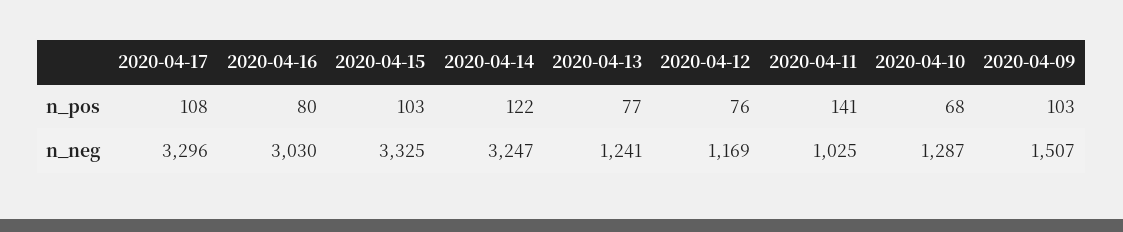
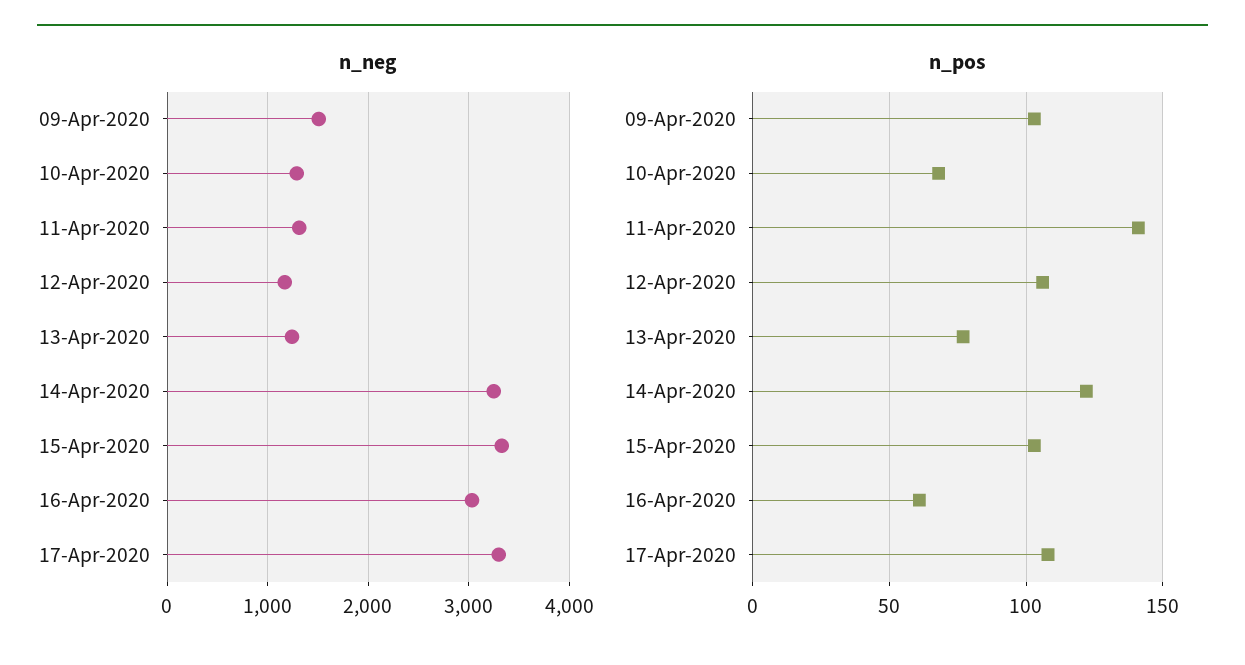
  {
    "n_pos": {
      "2020-04-17": 108,
-     "2020-04-16": 80,
+     "2020-04-16": 60,
      "2020-04-15": 103,
      "2020-04-14": 122,
      "2020-04-13": 77,
-     "2020-04-12": 76,
+     "2020-04-12": 105,
      "2020-04-11": 141,
      "2020-04-10": 68,
      "2020-04-09": 103
    },
    "n_neg": {
      "2020-04-17": 3296,
      "2020-04-16": 3030,
      "2020-04-15": 3325,
      "2020-04-14": 3247,
      "2020-04-13": 1241,
      "2020-04-12": 1169,
-     "2020-04-11": 1025,
+     "2020-04-11": 1300,
      "2020-04-10": 1287,
      "2020-04-09": 1507
    }
  }

